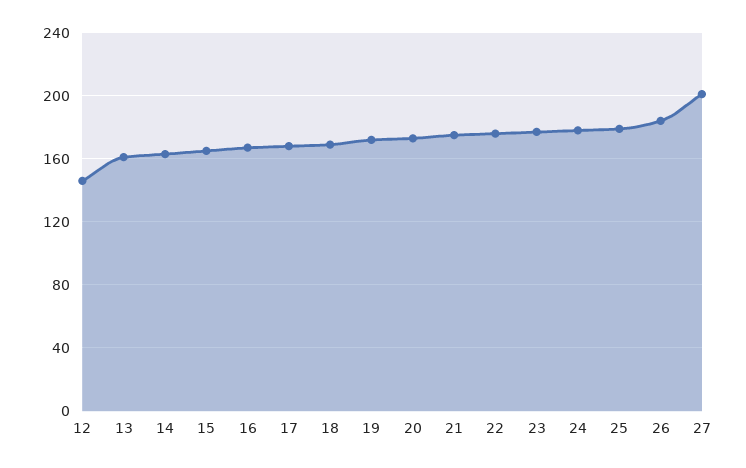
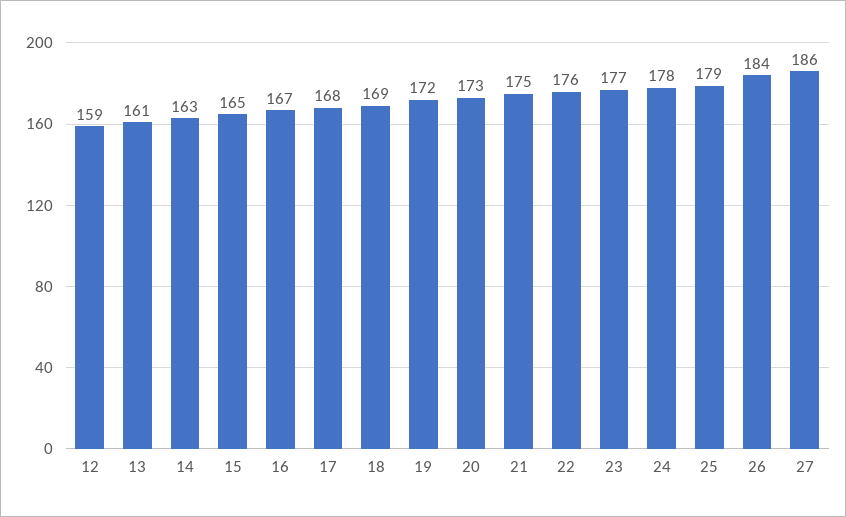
  {
-   "12": 145,
+   "12": 159,
    "13": 161,
    "14": 163,
    "15": 165,
    "16": 167,
    "17": 168,
    "18": 169,
    "19": 172,
    "20": 173,
    "21": 175,
    "22": 176,
    "23": 177,
    "24": 178,
    "25": 179,
    "26": 184,
-   "27": 200
+   "27": 186
  }

